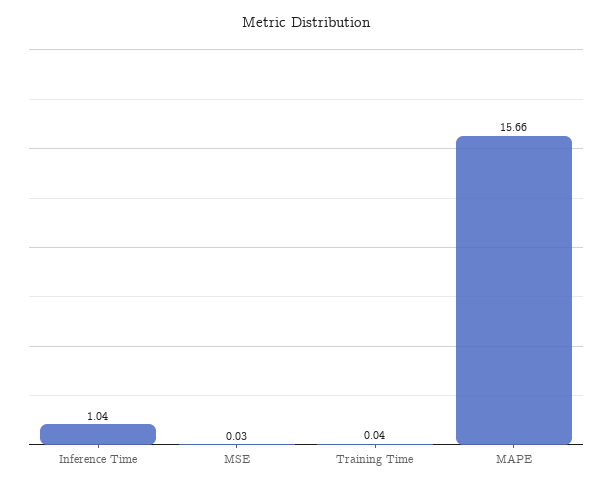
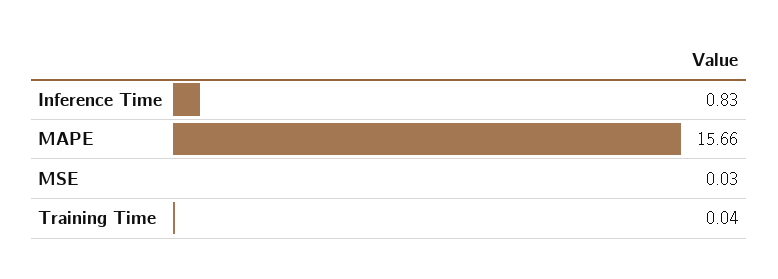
  {
-   "Inference Time": 1.04,
+   "Inference Time": 0.83,
    "MSE": 0.03,
    "Training Time": 0.04,
    "MAPE": 15.66
  }

